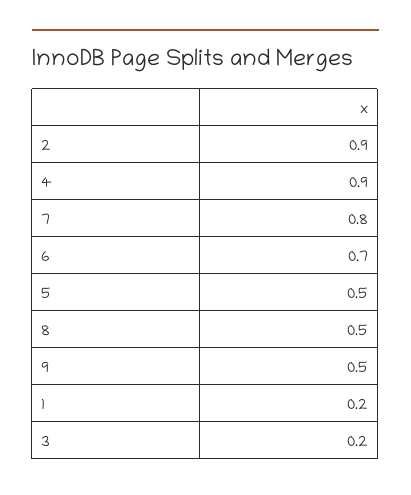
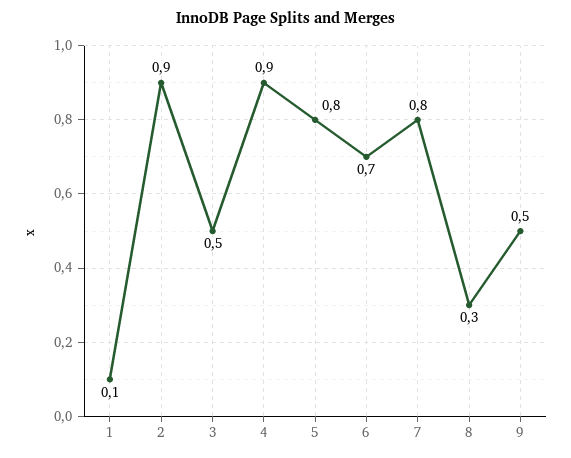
  {
    "2": 0.9,
    "4": 0.9,
    "7": 0.8,
    "6": 0.7,
-   "5": 0.5,
+   "5": 0.8,
-   "8": 0.5,
+   "8": 0.3,
    "9": 0.5,
-   "1": 0.2,
+   "1": 0.1,
-   "3": 0.2
+   "3": 0.5
  }

